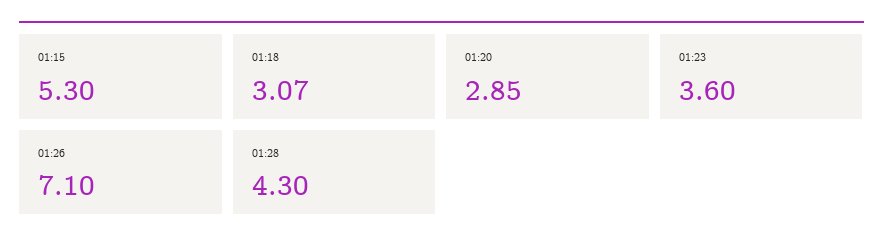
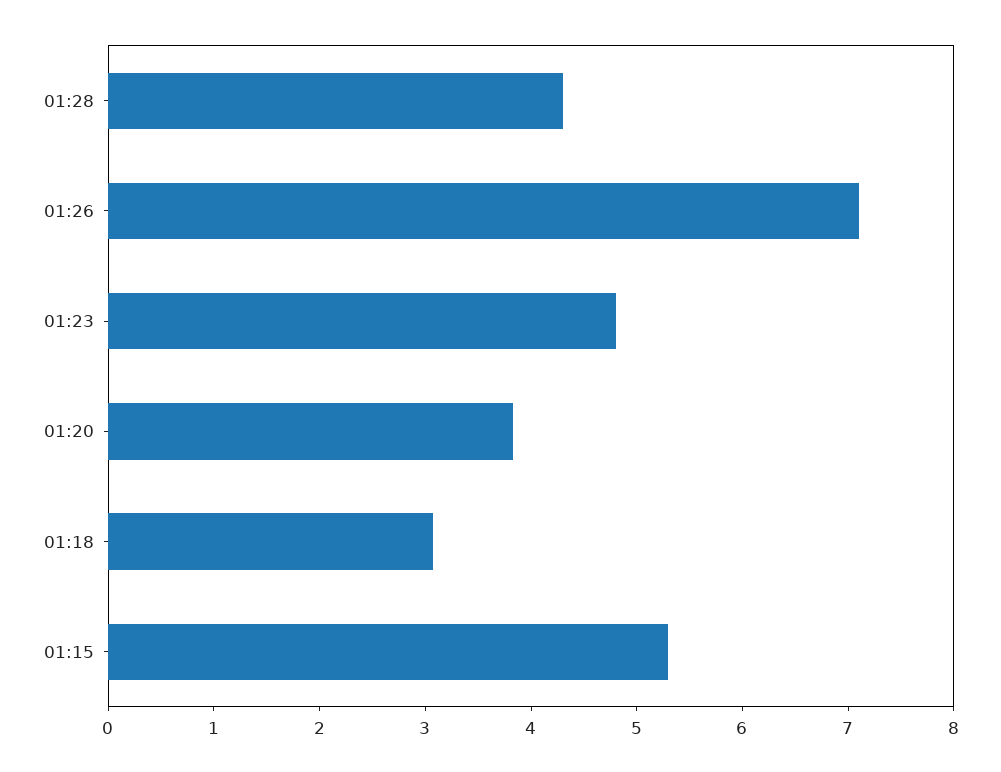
  {
    "01:15": 5.3,
    "01:18": 3.07,
-   "01:20": 2.85,
+   "01:20": 3.8,
-   "01:23": 3.6,
+   "01:23": 4.8,
    "01:26": 7.1,
    "01:28": 4.3
  }

